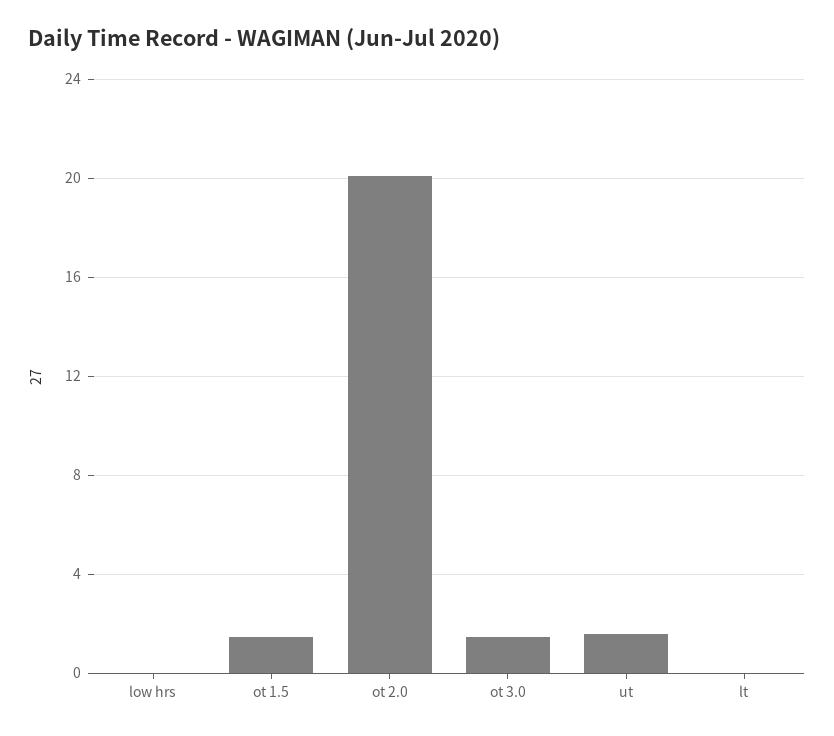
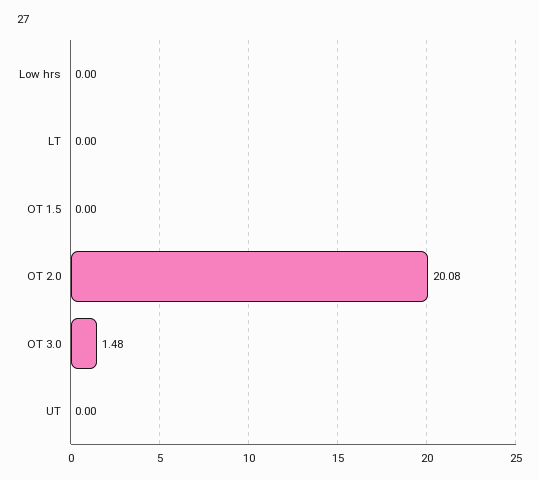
  {
    "low hrs": 0,
-   "ot 1.5": 1.5,
+   "ot 1.5": 0,
    "ot 2.0": 20.08,
    "ot 3.0": 1.48,
-   "ut": 1.5,
+   "ut": 0,
    "lt": 0
  }

